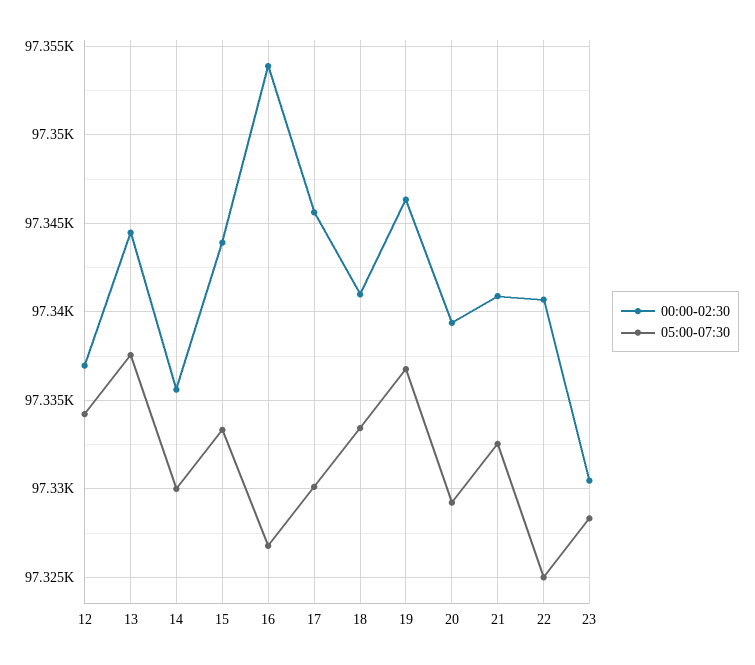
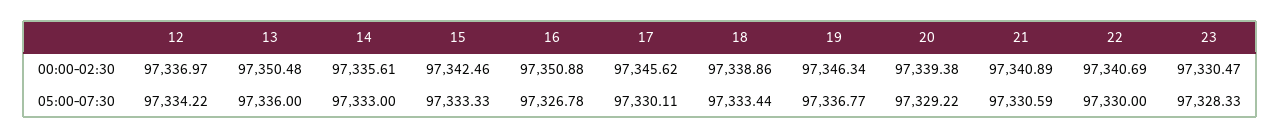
  {
    "00:00-02:30": {
      "12": 97336.97,
-     "13": 97344.5,
+     "13": 97350.48,
      "14": 97335.61,
-     "15": 97344,
+     "15": 97342.46,
-     "16": 97354,
+     "16": 97350.88,
      "17": 97345.62,
-     "18": 97341,
+     "18": 97338.86,
      "19": 97346.34,
      "20": 97339.38,
      "21": 97340.89,
      "22": 97340.69,
      "23": 97330.47
    },
    "05:00-07:30": {
      "12": 97334.22,
-     "13": 97337.5,
+     "13": 97336,
-     "14": 97330,
+     "14": 97333,
      "15": 97333.33,
      "16": 97326.78,
      "17": 97330.11,
      "18": 97333.44,
      "19": 97336.77,
      "20": 97329.22,
-     "21": 97332.5,
+     "21": 97330.59,
-     "22": 97325,
+     "22": 97330,
      "23": 97328.33
    }
  }

